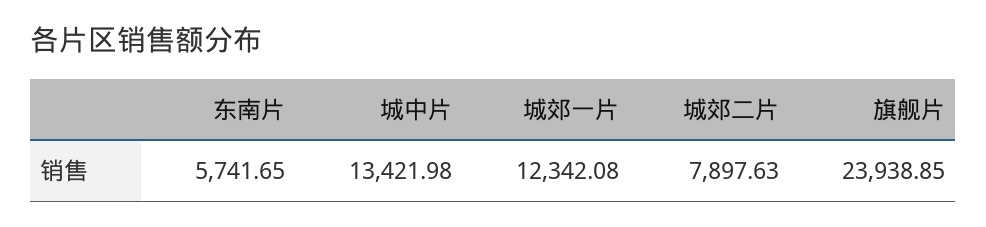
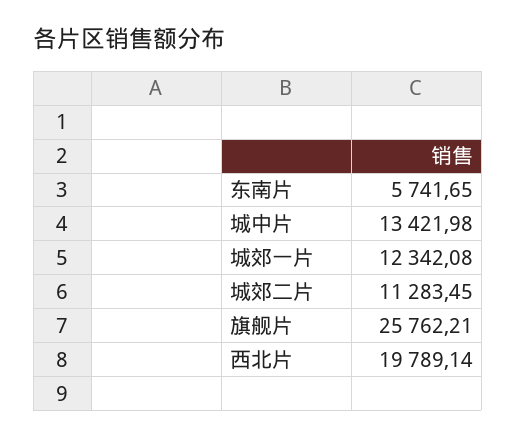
  {
    "东南片": 5741.65,
    "城中片": 13421.98,
    "城郊一片": 12342.08,
-   "城郊二片": 7897.63,
+   "城郊二片": 11283.45,
-   "旗舰片": 23938.85
+   "旗舰片": 25762.21,
+   "西北片": 19789.14
  }

